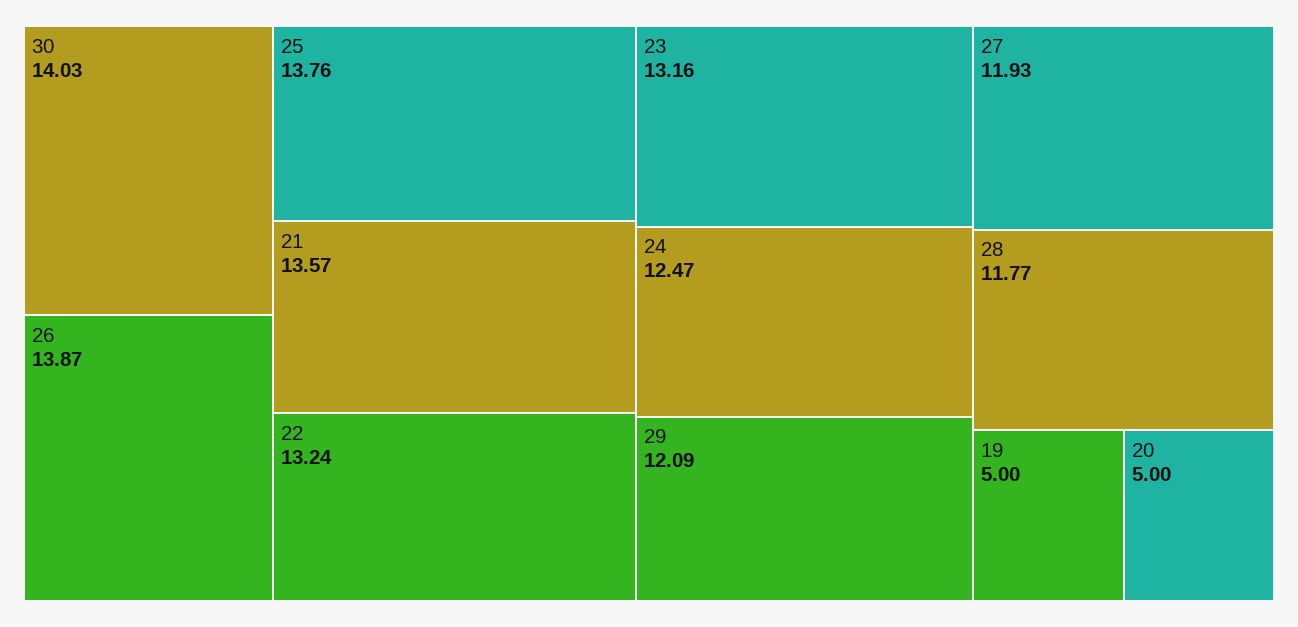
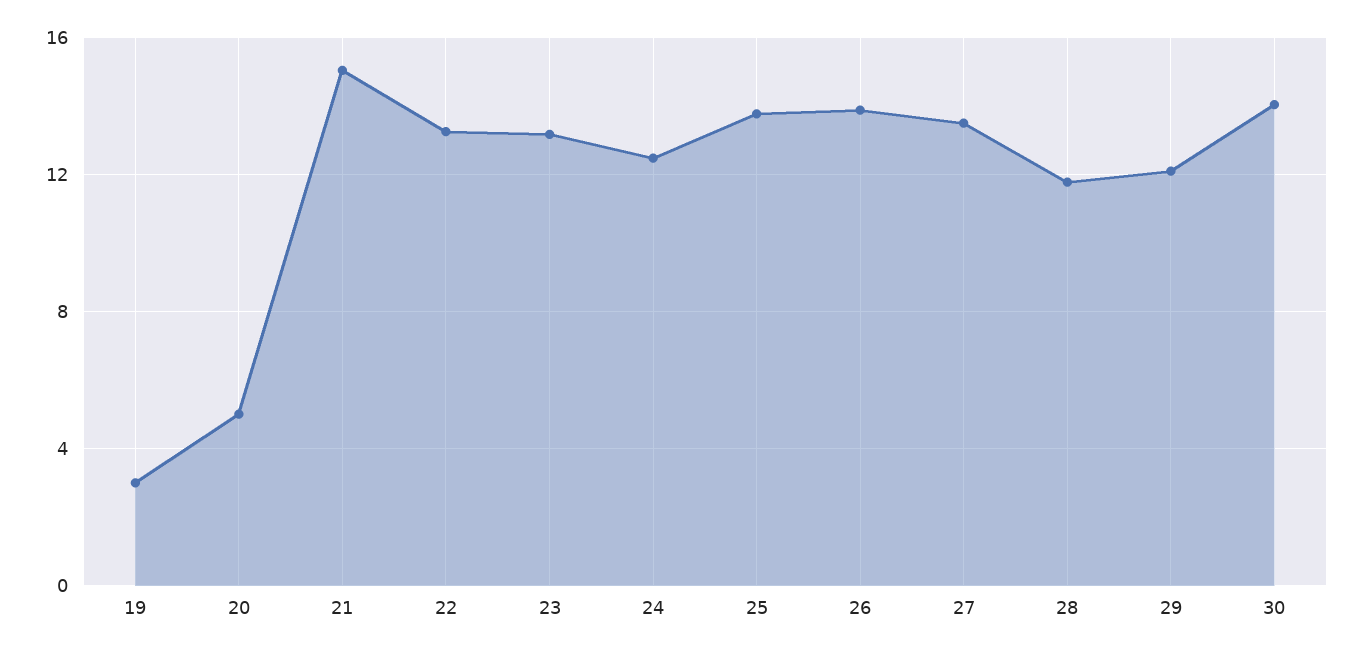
  {
    "30": 14.03,
    "26": 13.87,
    "25": 13.76,
-   "21": 13.57,
+   "21": 15,
    "22": 13.24,
    "23": 13.16,
    "24": 12.47,
    "29": 12.09,
-   "27": 11.93,
+   "27": 13.5,
    "28": 11.77,
-   "19": 5,
+   "19": 3,
    "20": 5
  }

